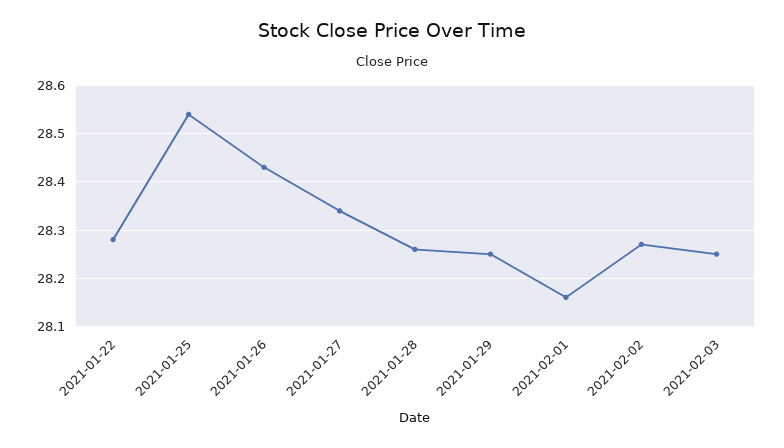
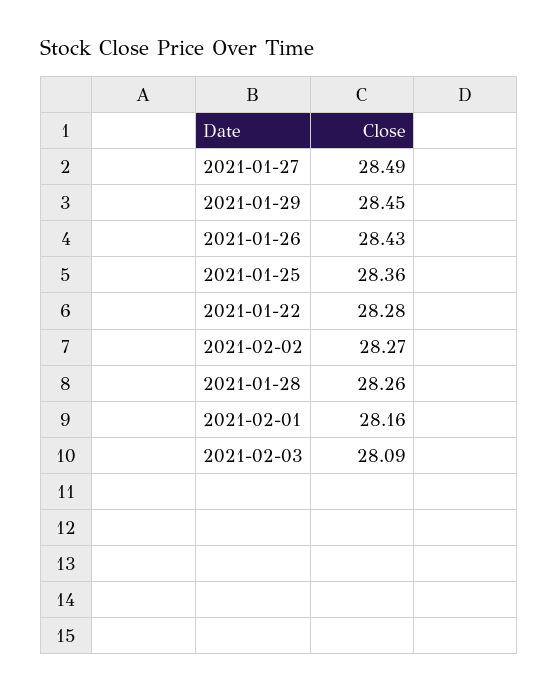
  {
    "2021-01-22": 28.28,
-   "2021-01-25": 28.55,
+   "2021-01-25": 28.36,
    "2021-01-26": 28.43,
-   "2021-01-27": 28.35,
+   "2021-01-27": 28.49,
    "2021-01-28": 28.26,
-   "2021-01-29": 28.25,
+   "2021-01-29": 28.45,
    "2021-02-01": 28.16,
    "2021-02-02": 28.27,
-   "2021-02-03": 28.25
+   "2021-02-03": 28.09
  }

